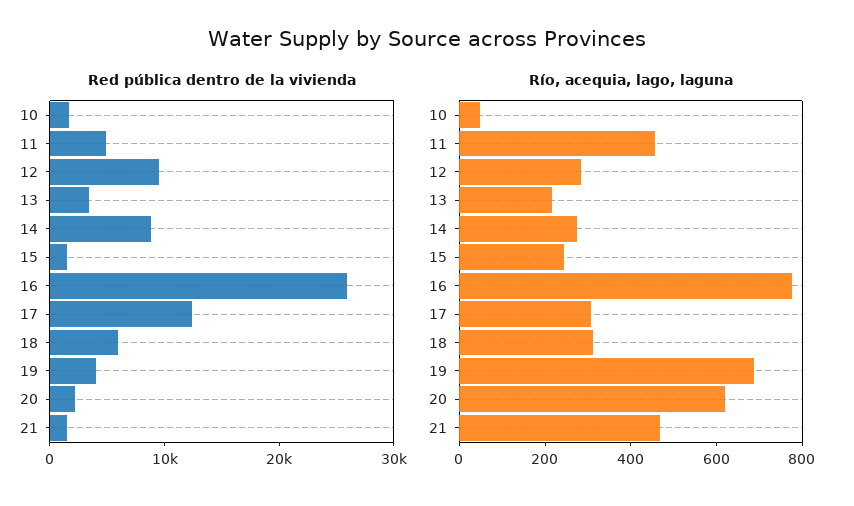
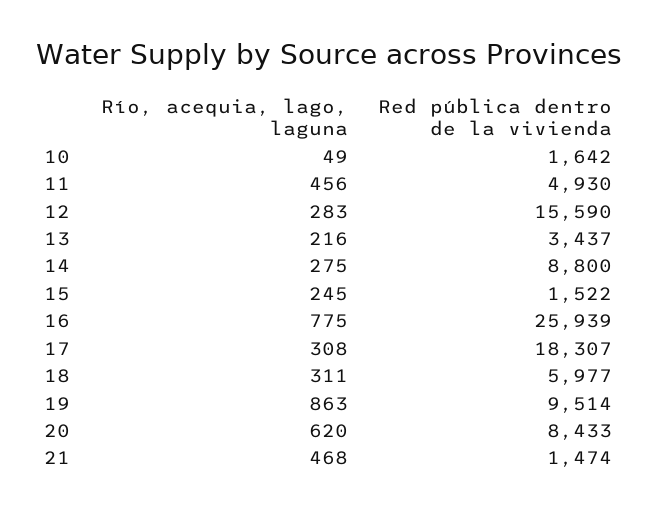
  {
    "Red pública dentro de la vivienda": {
      "10": 1642,
      "11": 4930,
-     "12": 10000,
+     "12": 15590,
      "13": 3437,
      "14": 8800,
      "15": 1522,
      "16": 25939,
-     "17": 12000,
+     "17": 18307,
      "18": 5977,
-     "19": 4000,
+     "19": 9514,
-     "20": 2000,
+     "20": 8433,
      "21": 1474
    },
    "Río, acequia, lago, laguna": {
      "10": 49,
      "11": 456,
      "12": 283,
      "13": 216,
      "14": 275,
      "15": 245,
      "16": 775,
      "17": 308,
      "18": 311,
-     "19": 700,
+     "19": 863,
      "20": 620,
      "21": 468
    }
  }

